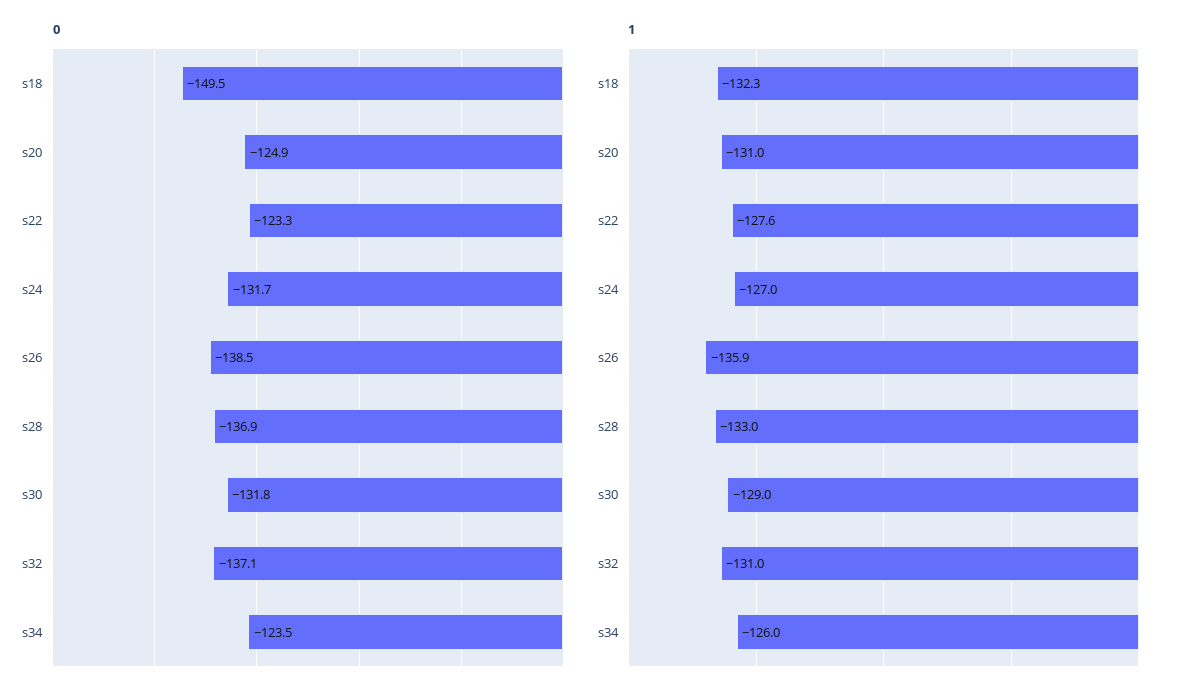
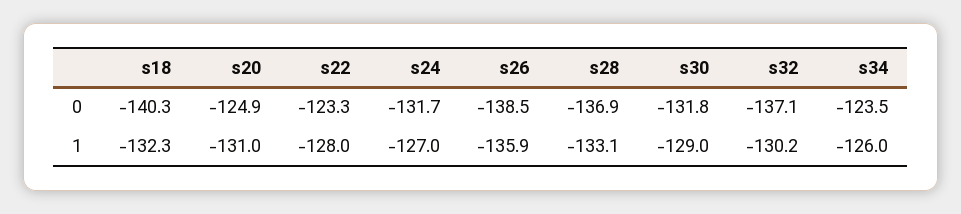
  {
    "0": {
-     "s18": -149.5,
+     "s18": -140.3,
      "s20": -124.9,
      "s22": -123.3,
      "s24": -131.7,
      "s26": -138.5,
      "s28": -136.9,
      "s30": -131.8,
      "s32": -137.1,
      "s34": -123.5
    },
    "1": {
      "s18": -132.3,
      "s20": -131,
-     "s22": -127.6,
+     "s22": -128,
      "s24": -127,
      "s26": -135.9,
-     "s28": -133,
+     "s28": -133.1,
      "s30": -129,
-     "s32": -131,
+     "s32": -130.2,
      "s34": -126
    }
  }

